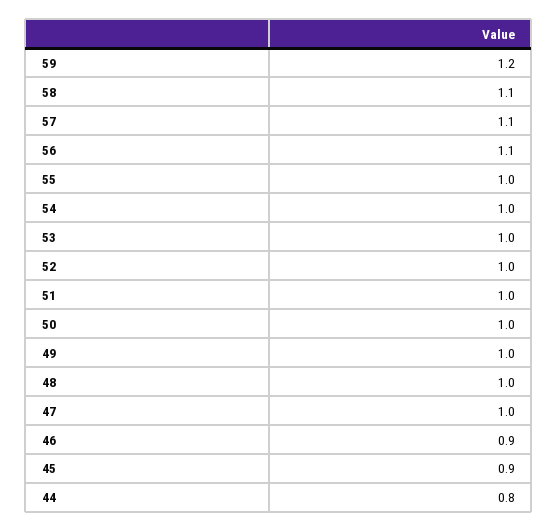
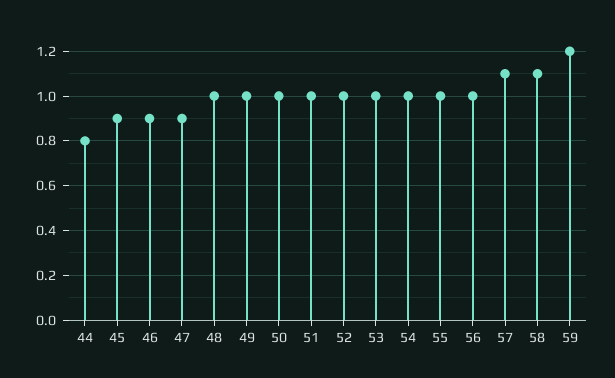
  {
    "59": 1.2,
    "58": 1.1,
    "57": 1.1,
-   "56": 1.1,
+   "56": 1,
    "55": 1,
    "54": 1,
    "53": 1,
    "52": 1,
    "51": 1,
    "50": 1,
    "49": 1,
    "48": 1,
-   "47": 1,
+   "47": 0.9,
    "46": 0.9,
    "45": 0.9,
    "44": 0.8
  }

